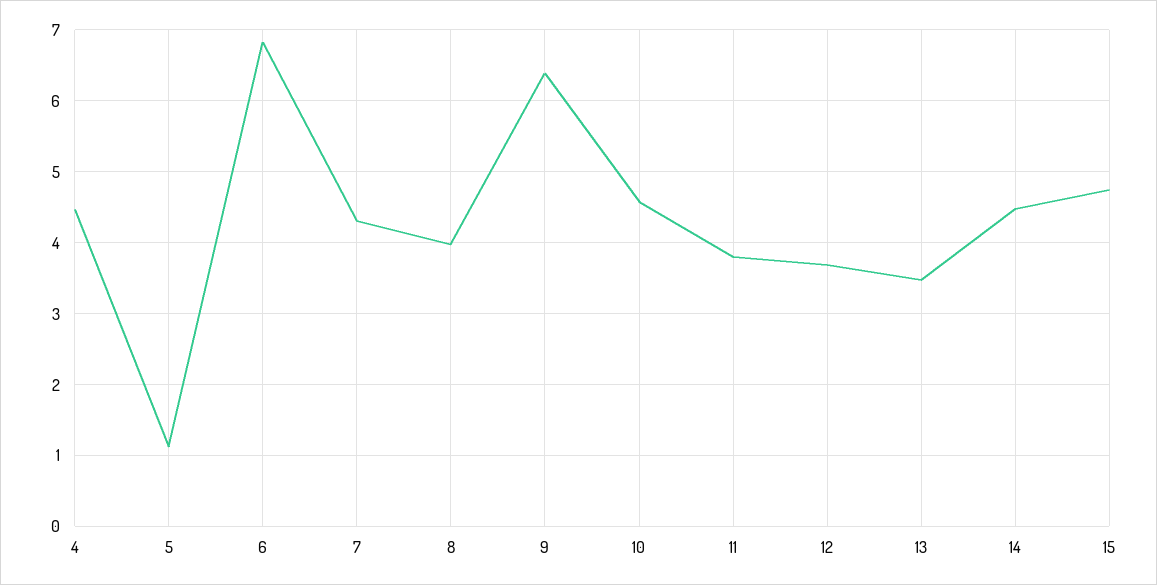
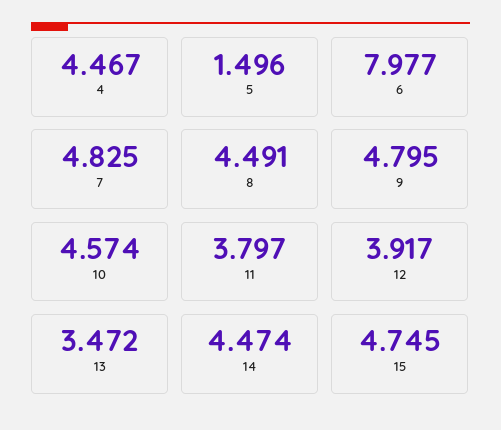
  {
    "4": 4.467,
-   "5": 1.1,
+   "5": 1.496,
-   "6": 6.8,
+   "6": 7.977,
-   "7": 4.3,
+   "7": 4.825,
-   "8": 4,
+   "8": 4.491,
-   "9": 6.4,
+   "9": 4.795,
    "10": 4.574,
    "11": 3.797,
-   "12": 3.7,
+   "12": 3.917,
    "13": 3.472,
    "14": 4.474,
    "15": 4.745
  }

